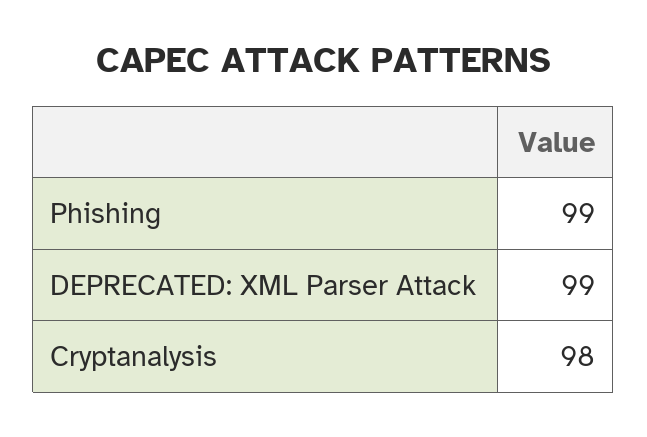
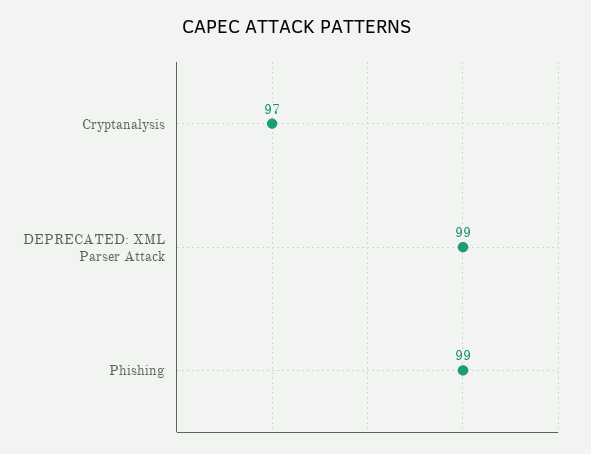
  {
    "Phishing": 99,
    "DEPRECATED: XML Parser Attack": 99,
-   "Cryptanalysis": 98
+   "Cryptanalysis": 97
  }

